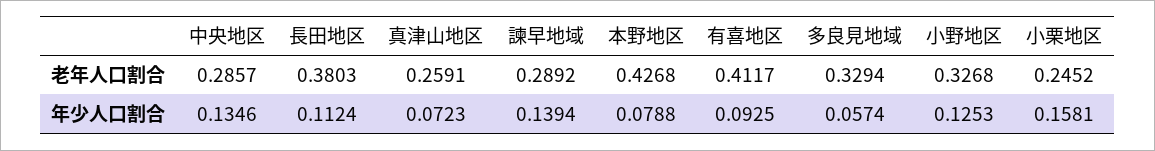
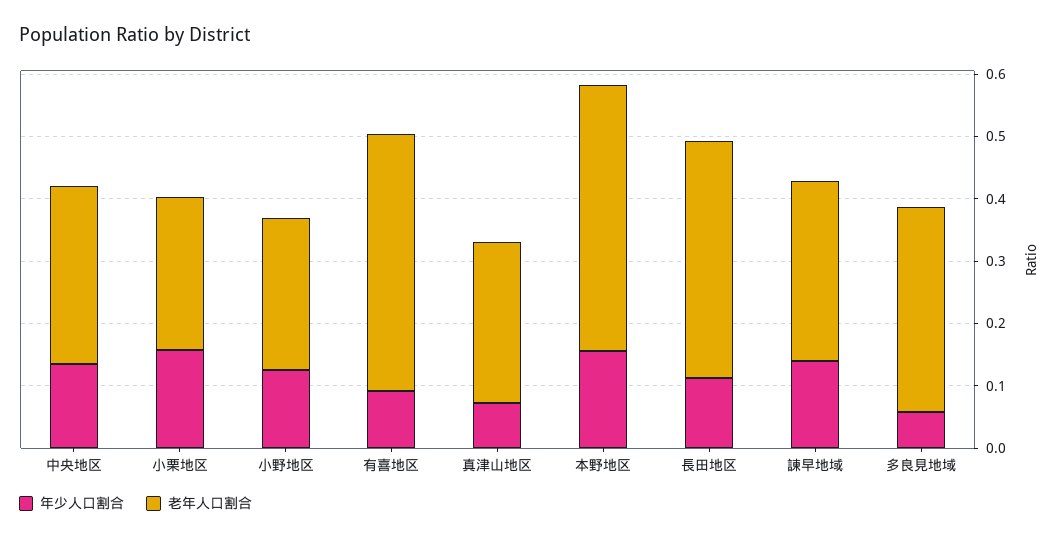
  {
    "老年人口割合": {
      "中央地区": 0.2857,
      "長田地区": 0.3803,
      "真津山地区": 0.2591,
      "諫早地域": 0.2892,
      "本野地区": 0.4268,
      "有喜地区": 0.4117,
      "多良見地域": 0.3294,
-     "小野地区": 0.3268,
+     "小野地区": 0.24,
      "小栗地区": 0.2452
    },
    "年少人口割合": {
      "中央地区": 0.1346,
      "長田地区": 0.1124,
      "真津山地区": 0.0723,
      "諫早地域": 0.1394,
-     "本野地区": 0.0788,
+     "本野地区": 0.16,
      "有喜地区": 0.0925,
      "多良見地域": 0.0574,
      "小野地区": 0.1253,
      "小栗地区": 0.1581
    }
  }

